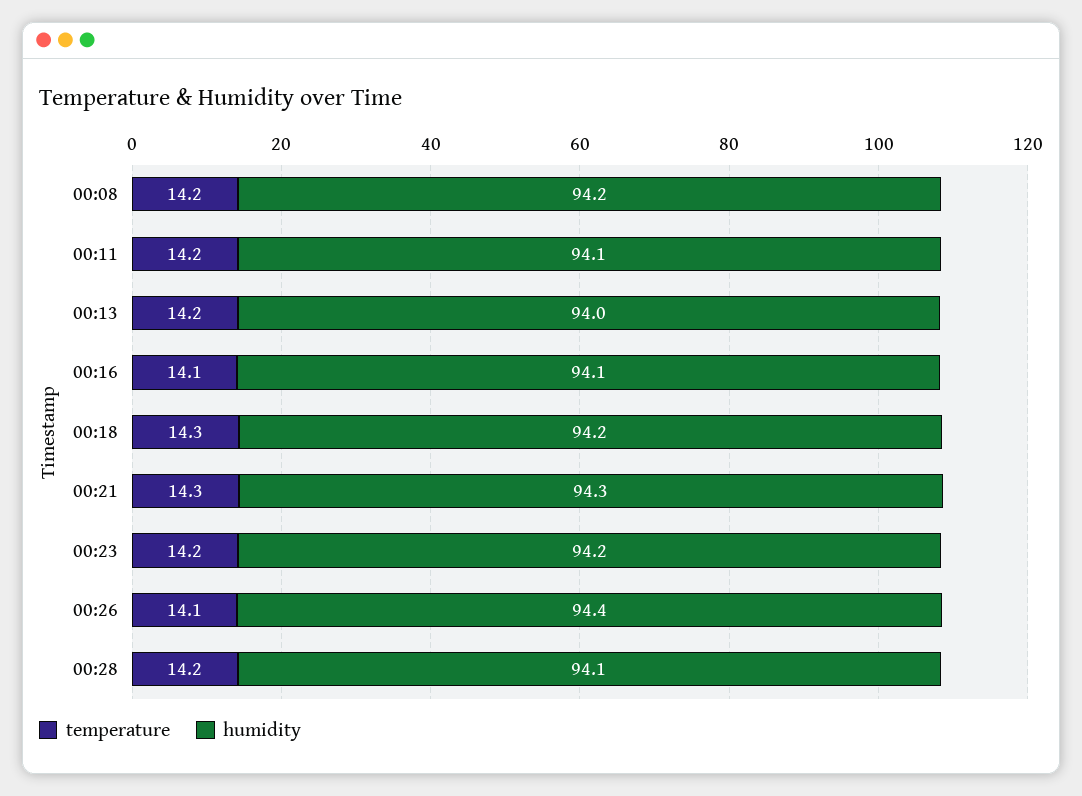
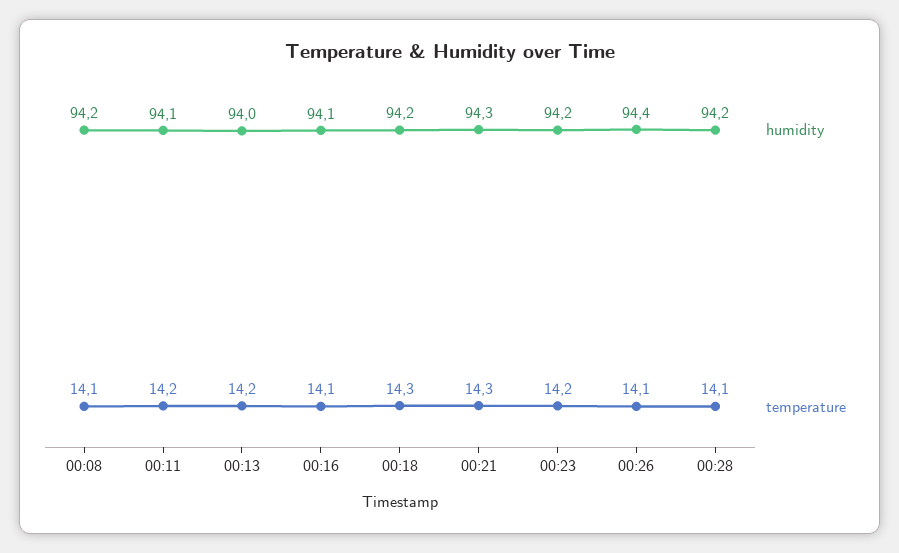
  {
    "temperature": {
-     "00:08": 14.2,
+     "00:08": 14.1,
      "00:11": 14.2,
      "00:13": 14.2,
      "00:16": 14.1,
      "00:18": 14.3,
      "00:21": 14.3,
      "00:23": 14.2,
      "00:26": 14.1,
-     "00:28": 14.2
+     "00:28": 14.1
    },
    "humidity": {
      "00:08": 94.2,
      "00:11": 94.1,
      "00:13": 94,
      "00:16": 94.1,
      "00:18": 94.2,
      "00:21": 94.3,
      "00:23": 94.2,
      "00:26": 94.4,
-     "00:28": 94.1
+     "00:28": 94.2
    }
  }

